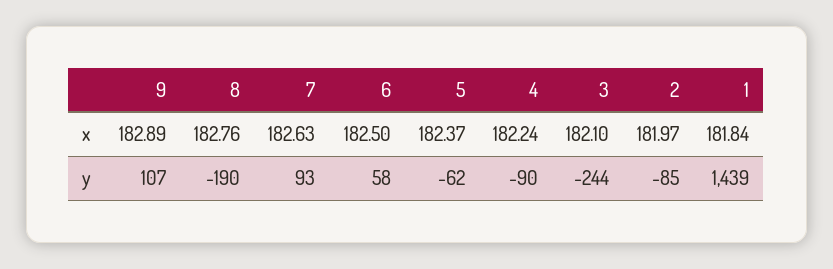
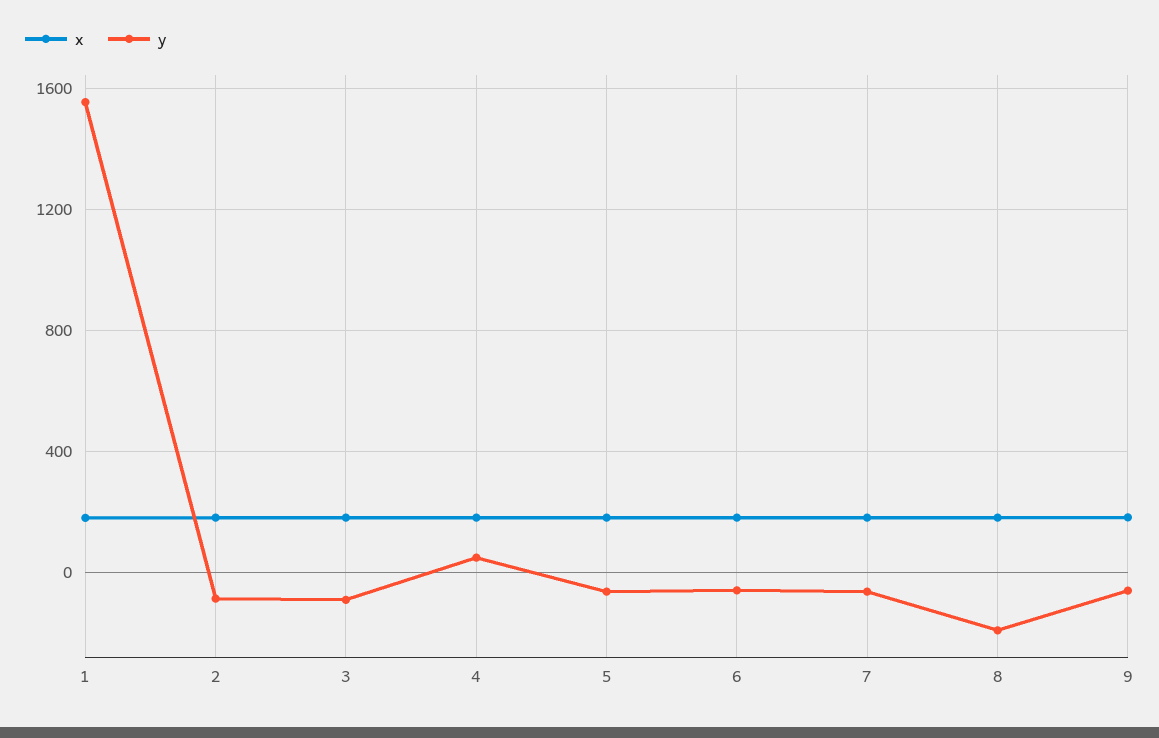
  {
    "x": {
      "9": 182.89,
      "8": 182.76,
      "7": 182.63,
      "6": 182.5,
      "5": 182.37,
      "4": 182.24,
      "3": 182.1,
      "2": 181.97,
      "1": 181.84
    },
    "y": {
-     "9": 107,
+     "9": -50,
      "8": -190,
-     "7": 93,
+     "7": -50,
-     "6": 58,
+     "6": -50,
      "5": -62,
-     "4": -90,
+     "4": 50,
-     "3": -244,
+     "3": -100,
      "2": -85,
-     "1": 1439
+     "1": 1550
    }
  }

